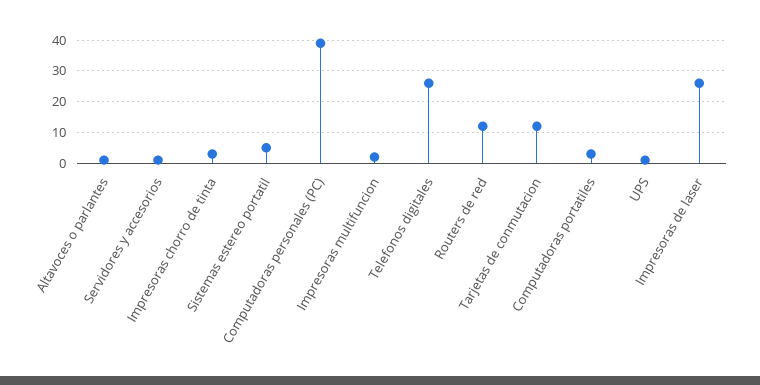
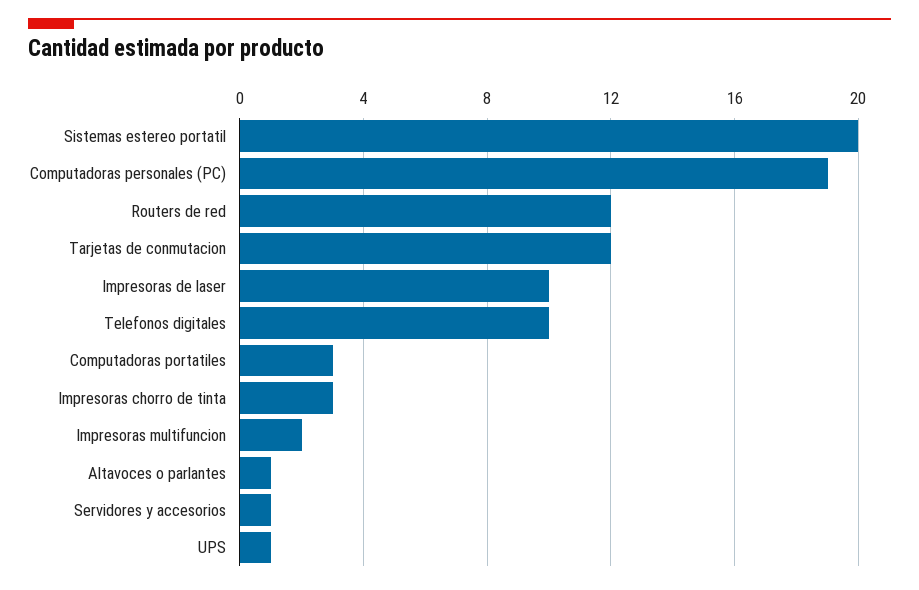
  {
    "Altavoces o parlantes": 1,
    "Servidores y accesorios": 1,
    "Impresoras chorro de tinta": 3,
-   "Sistemas estereo portatil": 5,
+   "Sistemas estereo portatil": 20,
-   "Computadoras personales (PC)": 40,
+   "Computadoras personales (PC)": 19,
    "Impresoras multifuncion": 2,
-   "Telefonos digitales": 25,
+   "Telefonos digitales": 10,
    "Routers de red": 12,
    "Tarjetas de conmutacion": 12,
    "Computadoras portatiles": 3,
    "UPS": 1,
-   "Impresoras de laser": 25
+   "Impresoras de laser": 10
  }

